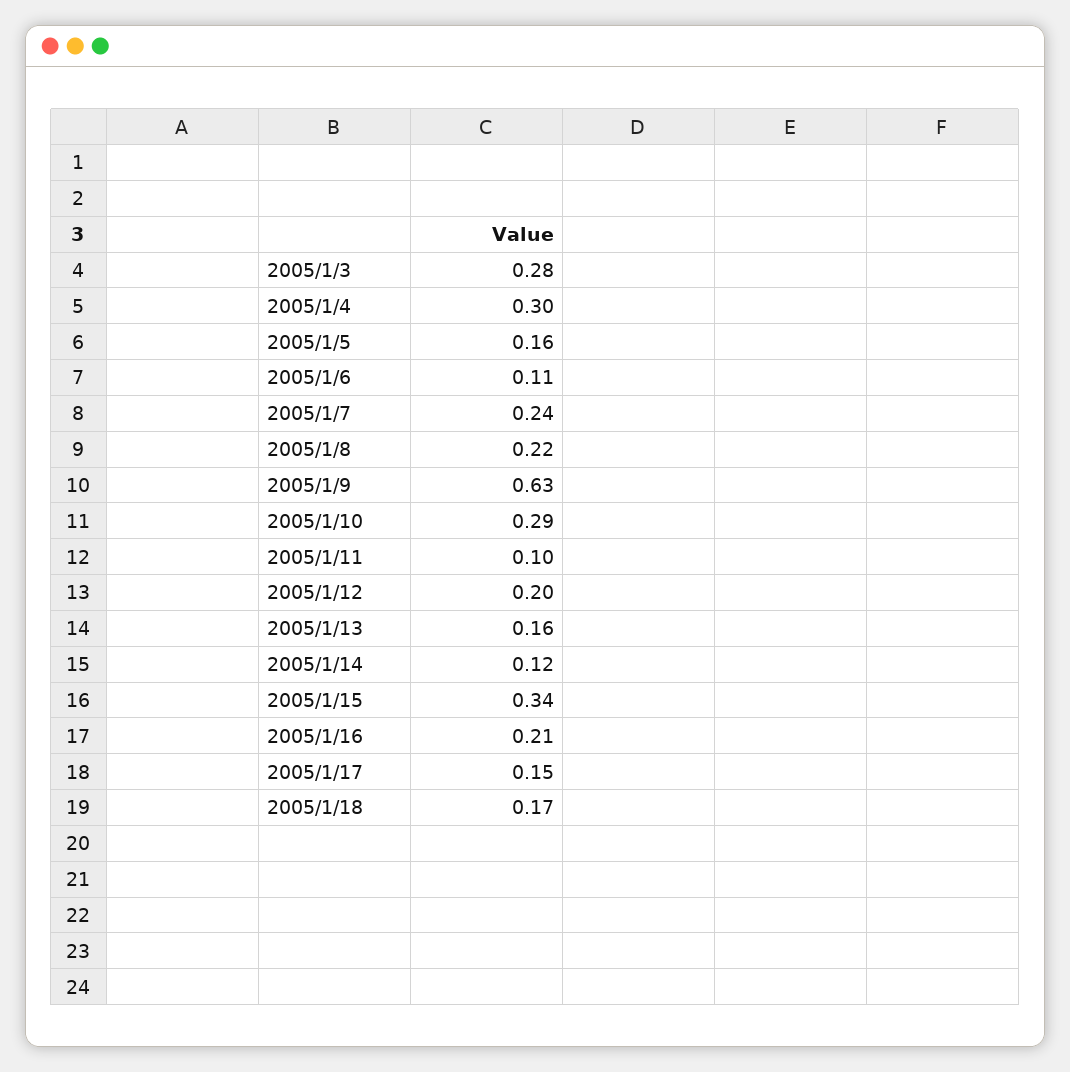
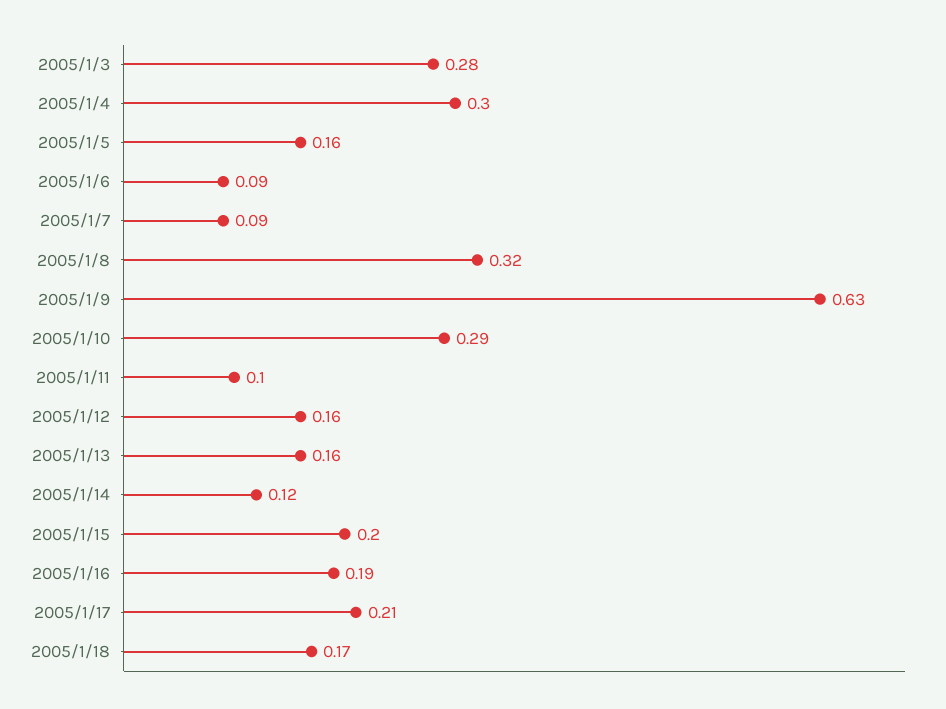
  {
    "2005/1/3": 0.28,
    "2005/1/4": 0.3,
    "2005/1/5": 0.16,
-   "2005/1/6": 0.11,
+   "2005/1/6": 0.09,
-   "2005/1/7": 0.24,
+   "2005/1/7": 0.09,
-   "2005/1/8": 0.22,
+   "2005/1/8": 0.32,
    "2005/1/9": 0.63,
    "2005/1/10": 0.29,
    "2005/1/11": 0.1,
-   "2005/1/12": 0.2,
+   "2005/1/12": 0.16,
    "2005/1/13": 0.16,
    "2005/1/14": 0.12,
-   "2005/1/15": 0.34,
+   "2005/1/15": 0.2,
-   "2005/1/16": 0.21,
+   "2005/1/16": 0.19,
-   "2005/1/17": 0.15,
+   "2005/1/17": 0.21,
    "2005/1/18": 0.17
  }

